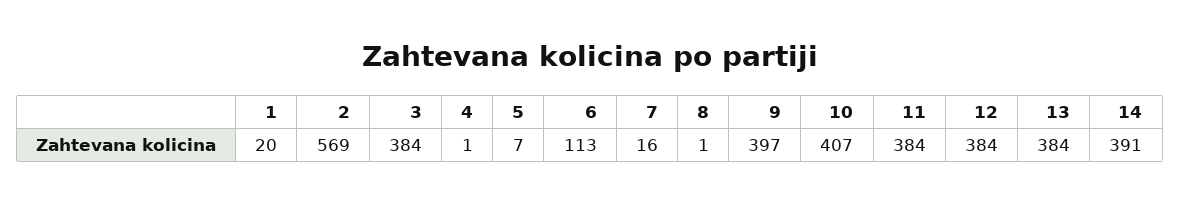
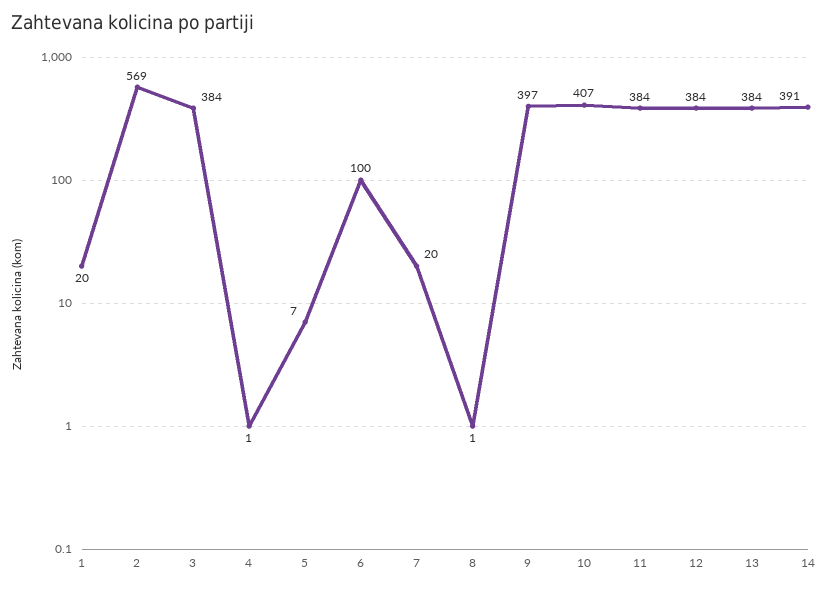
  {
    "1": 20,
    "2": 569,
    "3": 384,
    "4": 1,
    "5": 7,
-   "6": 113,
+   "6": 100,
-   "7": 16,
+   "7": 20,
    "8": 1,
    "9": 397,
    "10": 407,
    "11": 384,
    "12": 384,
    "13": 384,
    "14": 391
  }

